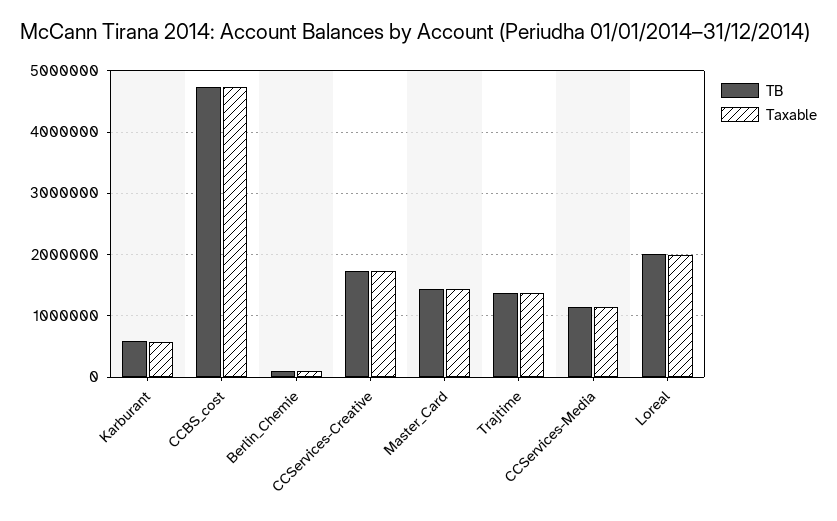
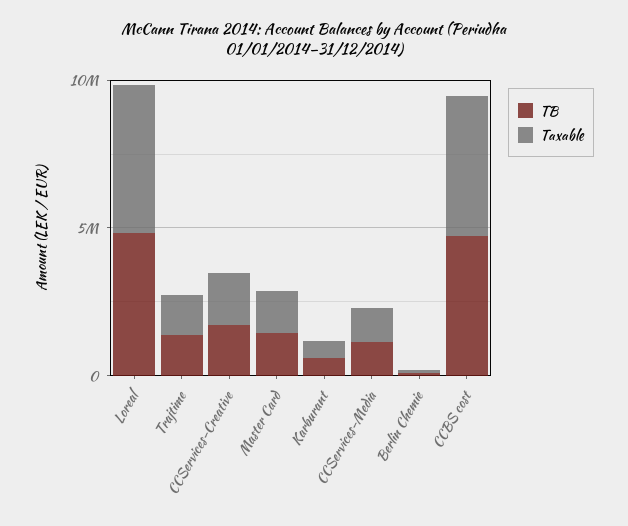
  {
    "TB": {
      "Karburant": 600000,
      "CCBS_cost": 4700000,
      "Berlin_Chemie": 100000,
      "CCServices-Creative": 1700000,
      "Master_Card": 1400000,
      "Trajtime": 1400000,
      "CCServices-Media": 1100000,
-     "Loreal": 2000000
+     "Loreal": 5000000
    },
    "Taxable": {
      "Karburant": 600000,
      "CCBS_cost": 4700000,
      "Berlin_Chemie": 100000,
      "CCServices-Creative": 1700000,
      "Master_Card": 1400000,
      "Trajtime": 1400000,
      "CCServices-Media": 1100000,
-     "Loreal": 2000000
+     "Loreal": 5000000
    }
  }

